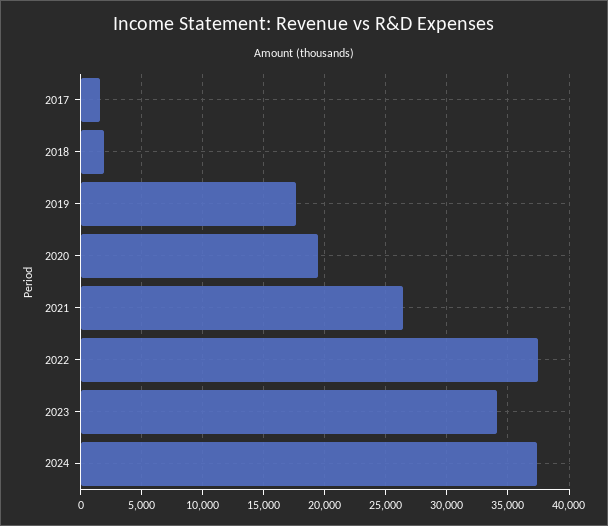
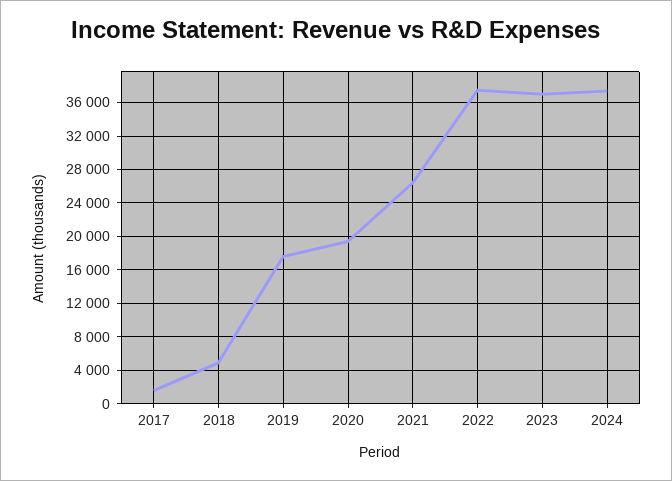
  {
    "2017": 1500,
-   "2018": 2000,
+   "2018": 5000,
    "2019": 17500,
    "2020": 19500,
    "2021": 26500,
    "2022": 37500,
-   "2023": 34000,
+   "2023": 37000,
    "2024": 37500
  }

